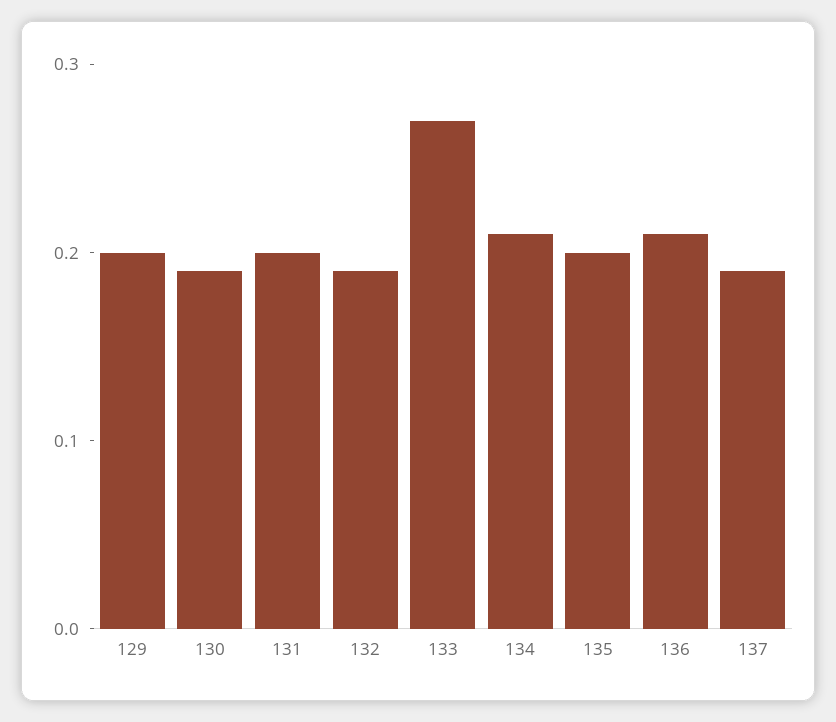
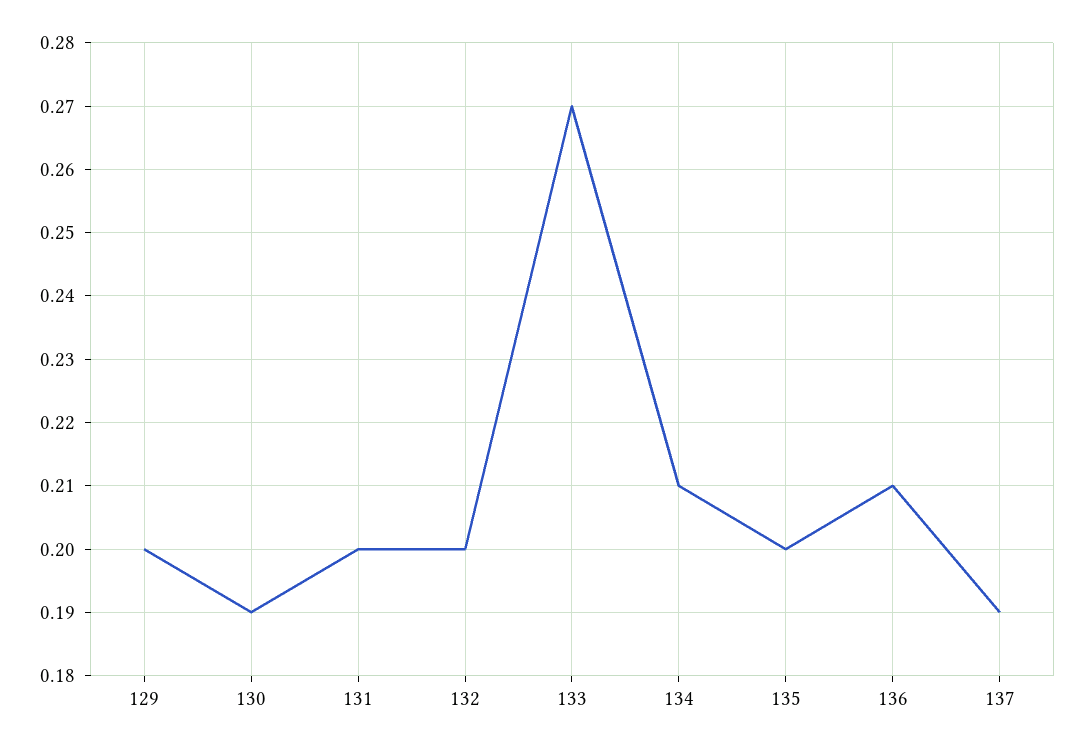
  {
    "129": 0.2,
    "130": 0.19,
    "131": 0.2,
-   "132": 0.19,
+   "132": 0.2,
    "133": 0.27,
    "134": 0.21,
    "135": 0.2,
    "136": 0.21,
    "137": 0.19
  }

